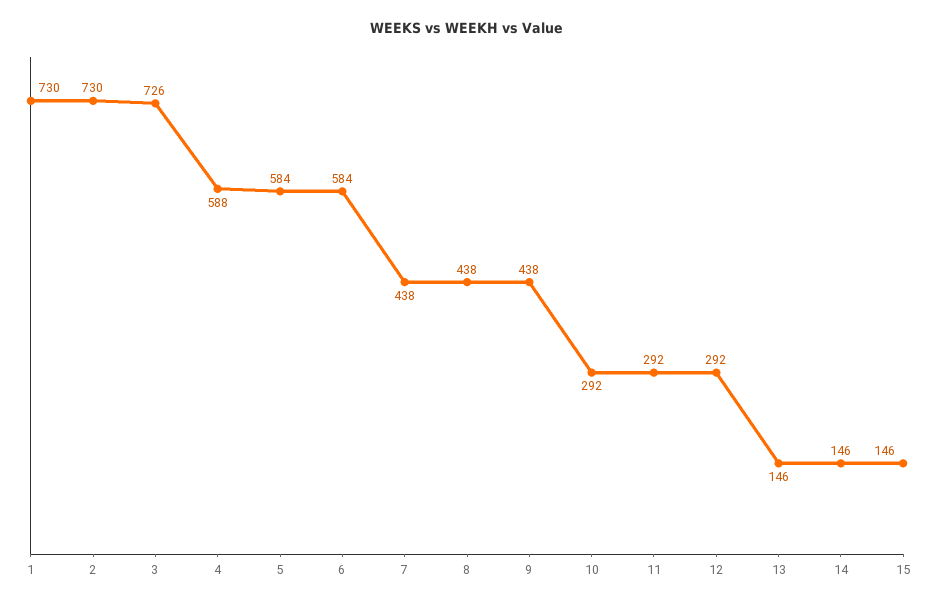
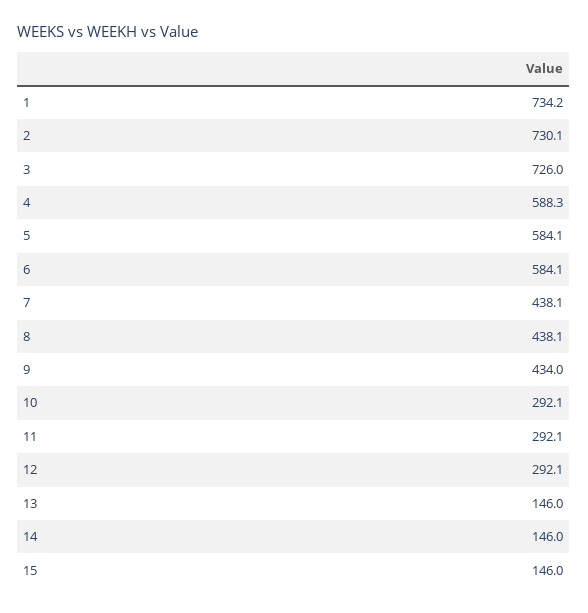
  {
-   "1": 730,
+   "1": 734.2,
    "2": 730.1,
    "3": 726,
    "4": 588.3,
    "5": 584.1,
    "6": 584.1,
    "7": 438.1,
    "8": 438.1,
-   "9": 438,
+   "9": 434,
    "10": 292.1,
    "11": 292.1,
    "12": 292.1,
    "13": 146,
    "14": 146,
    "15": 146
  }

